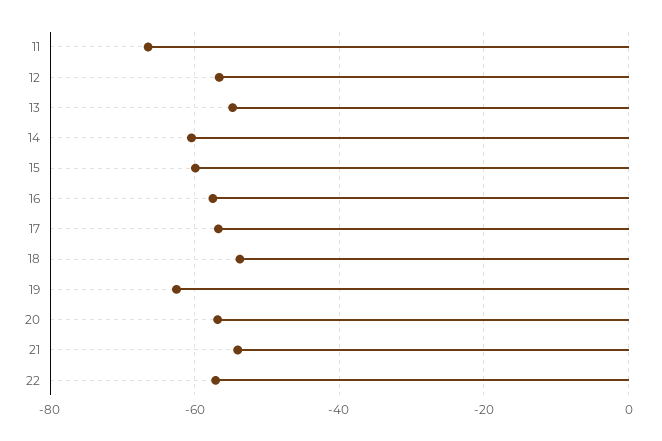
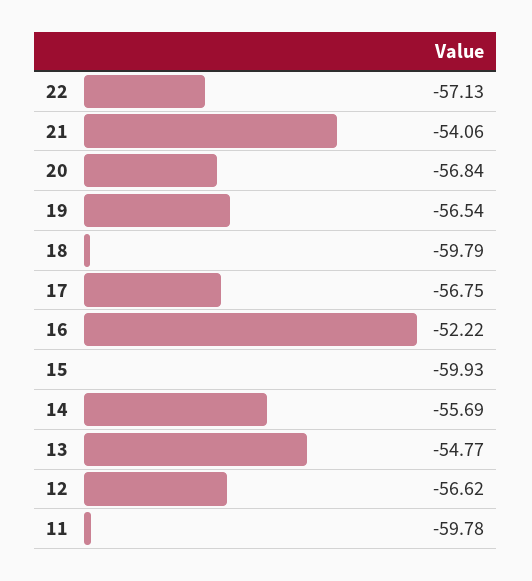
  {
-   "11": -66,
+   "11": -59.78,
    "12": -56.62,
    "13": -54.77,
-   "14": -60,
+   "14": -55.69,
    "15": -59.93,
-   "16": -58,
+   "16": -52.22,
    "17": -56.75,
-   "18": -54,
+   "18": -59.79,
-   "19": -62,
+   "19": -56.54,
    "20": -56.84,
    "21": -54.06,
    "22": -57.13
  }

